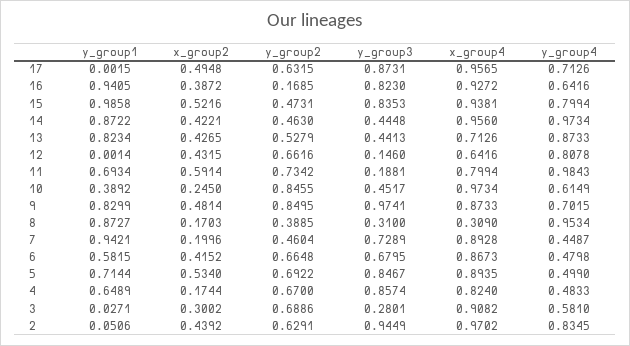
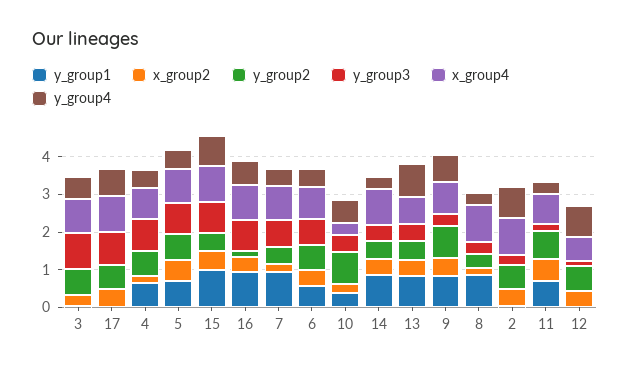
  {
    "y_group1": {
      "17": 0.0015,
      "16": 0.9405,
      "15": 0.9858,
      "14": 0.8722,
      "13": 0.8234,
      "12": 0.0014,
      "11": 0.6934,
      "10": 0.3892,
      "9": 0.8299,
      "8": 0.8727,
      "7": 0.9421,
      "6": 0.5815,
      "5": 0.7144,
      "4": 0.6489,
      "3": 0.0271,
      "2": 0.0506
    },
    "x_group2": {
      "17": 0.4948,
      "16": 0.3872,
      "15": 0.5216,
      "14": 0.4221,
      "13": 0.4265,
      "12": 0.4315,
      "11": 0.5914,
      "10": 0.245,
      "9": 0.4814,
      "8": 0.1703,
      "7": 0.1996,
      "6": 0.4152,
      "5": 0.534,
      "4": 0.1744,
      "3": 0.3002,
      "2": 0.4392
    },
    "y_group2": {
      "17": 0.6315,
      "16": 0.1685,
      "15": 0.4731,
      "14": 0.463,
      "13": 0.5279,
      "12": 0.6616,
      "11": 0.7342,
      "10": 0.8455,
      "9": 0.8495,
      "8": 0.3885,
      "7": 0.4604,
      "6": 0.6648,
      "5": 0.6922,
      "4": 0.67,
      "3": 0.6886,
      "2": 0.6291
    },
    "y_group3": {
      "17": 0.8731,
      "16": 0.823,
      "15": 0.8353,
      "14": 0.4448,
      "13": 0.4413,
      "12": 0.146,
      "11": 0.1881,
      "10": 0.4517,
-     "9": 0.9741,
+     "9": 0.25,
      "8": 0.31,
      "7": 0.7289,
      "6": 0.6795,
      "5": 0.8467,
      "4": 0.8574,
-     "3": 0.2801,
+     "3": 1,
-     "2": 0.9449
+     "2": 0.25
    },
    "x_group4": {
      "17": 0.9565,
      "16": 0.9272,
      "15": 0.9381,
      "14": 0.956,
      "13": 0.7126,
      "12": 0.6416,
      "11": 0.7994,
-     "10": 0.9734,
+     "10": 0.25,
      "9": 0.8733,
-     "8": 0.309,
+     "8": 1,
      "7": 0.8928,
      "6": 0.8673,
      "5": 0.8935,
      "4": 0.824,
      "3": 0.9082,
      "2": 0.9702
    },
    "y_group4": {
      "17": 0.7126,
      "16": 0.6416,
      "15": 0.7994,
-     "14": 0.9734,
+     "14": 0.25,
      "13": 0.8733,
      "12": 0.8078,
-     "11": 0.9843,
+     "11": 0.25,
      "10": 0.6149,
      "9": 0.7015,
-     "8": 0.9534,
+     "8": 0.25,
      "7": 0.4487,
      "6": 0.4798,
      "5": 0.499,
      "4": 0.4833,
      "3": 0.581,
      "2": 0.8345
    }
  }

